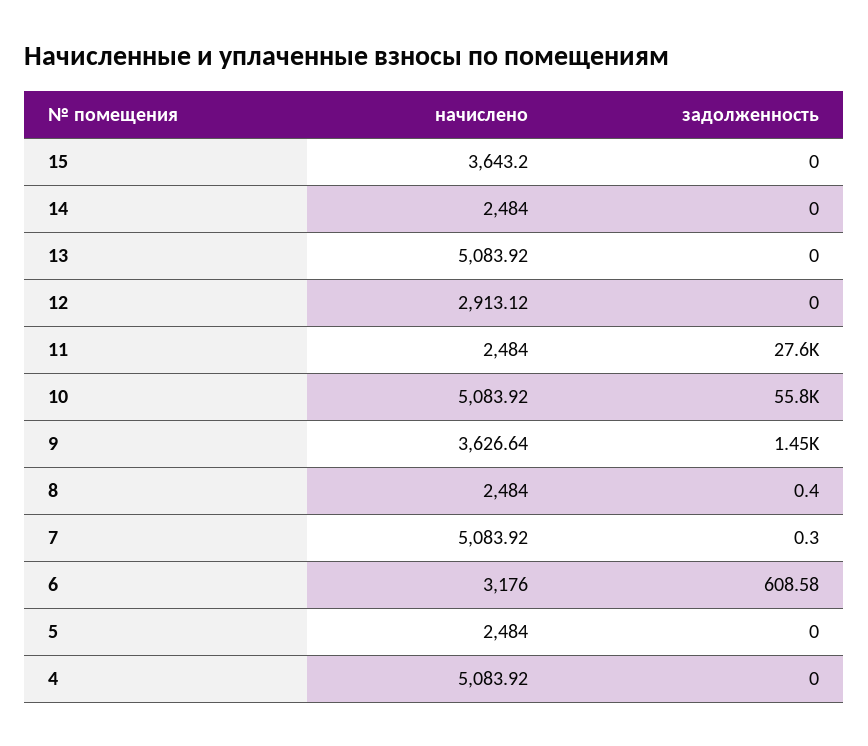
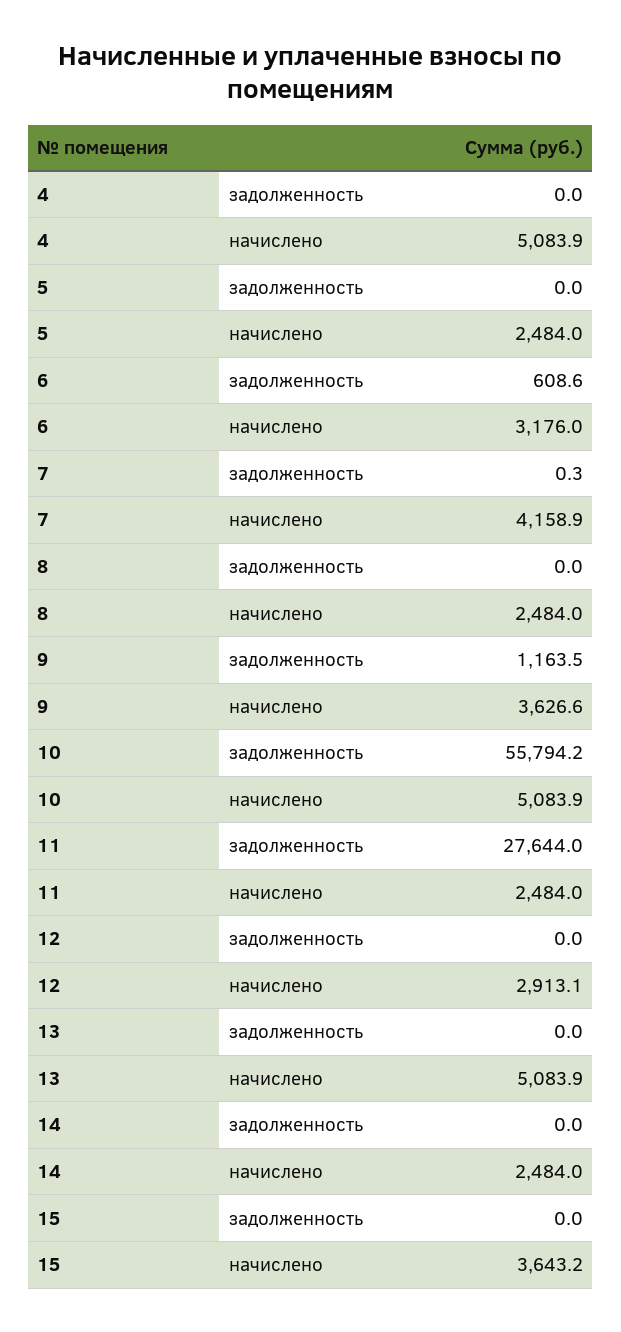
  {
    "начислено": {
      "15": 3643.2,
      "14": 2484,
      "13": 5083.92,
      "12": 2913.12,
      "11": 2484,
      "10": 5083.92,
      "9": 3626.64,
      "8": 2484,
-     "7": 5083.92,
+     "7": 4158.9,
      "6": 3176,
      "5": 2484,
      "4": 5083.92
    },
    "задолженность": {
      "15": 0,
      "14": 0,
      "13": 0,
      "12": 0,
      "11": 27644,
      "10": 55794.2,
-     "9": 1450,
+     "9": 1163.5,
-     "8": 0.4,
+     "8": 0,
      "7": 0.3,
      "6": 608.58,
      "5": 0,
      "4": 0
    }
  }

